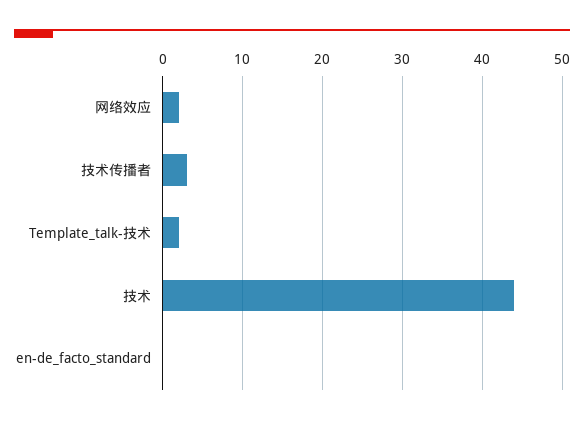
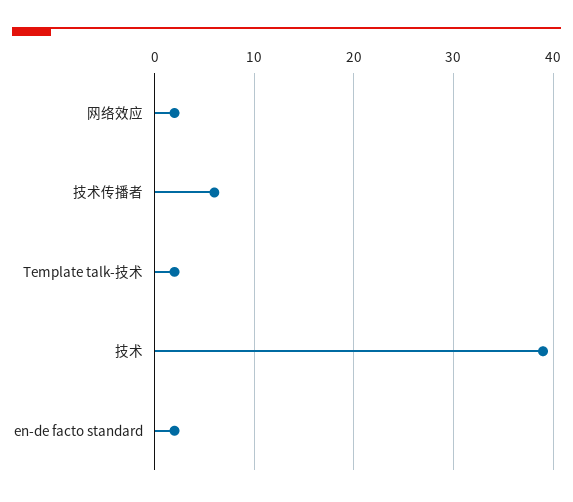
  {
    "网络效应": 2,
-   "技术传播者": 3,
+   "技术传播者": 6,
    "Template_talk-技术": 2,
-   "技术": 44,
+   "技术": 39,
-   "en-de_facto_standard": 0
+   "en-de_facto_standard": 2
  }

